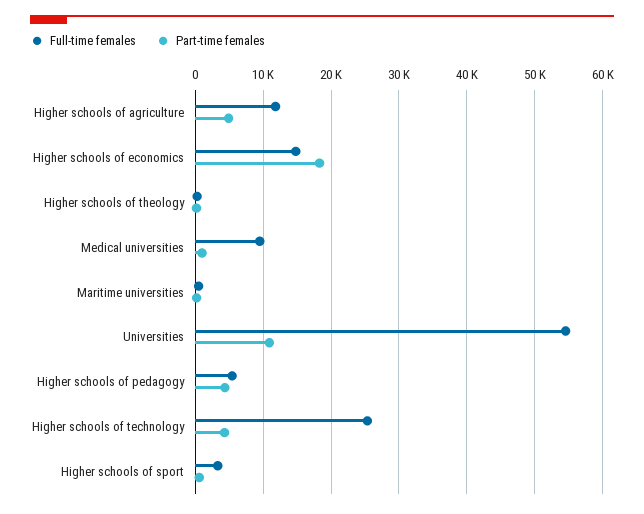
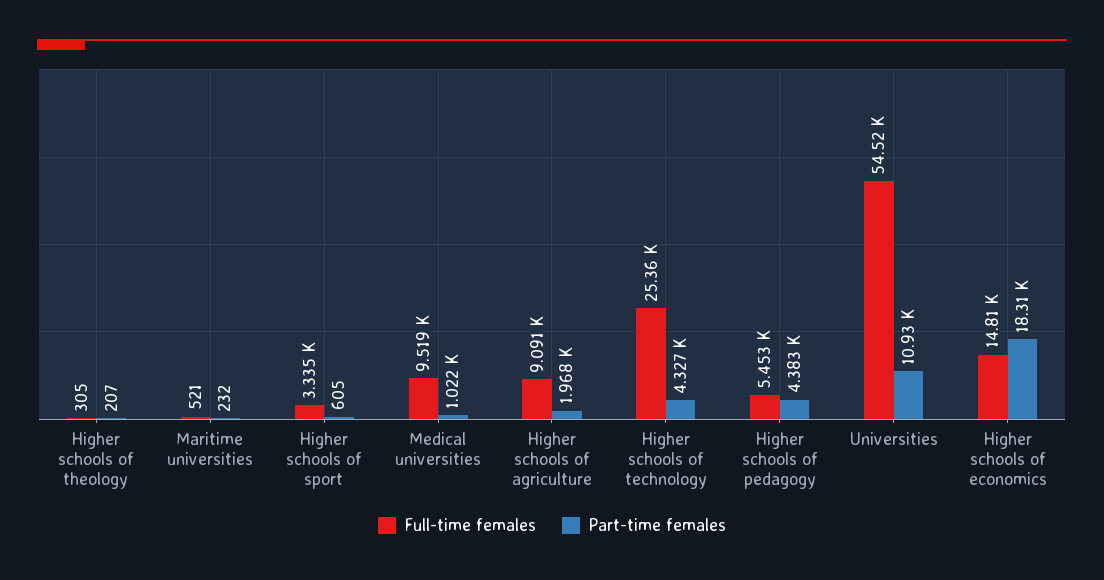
  {
    "Full-time females": {
-     "Higher schools of agriculture": 12000,
+     "Higher schools of agriculture": 9091,
      "Higher schools of economics": 14810,
      "Higher schools of theology": 305,
      "Medical universities": 9519,
      "Maritime universities": 521,
      "Universities": 54520,
      "Higher schools of pedagogy": 5453,
      "Higher schools of technology": 25360,
      "Higher schools of sport": 3335
    },
    "Part-time females": {
-     "Higher schools of agriculture": 5000,
+     "Higher schools of agriculture": 1968,
      "Higher schools of economics": 18310,
      "Higher schools of theology": 207,
      "Medical universities": 1022,
      "Maritime universities": 232,
      "Universities": 10930,
      "Higher schools of pedagogy": 4383,
      "Higher schools of technology": 4327,
      "Higher schools of sport": 605
    }
  }

